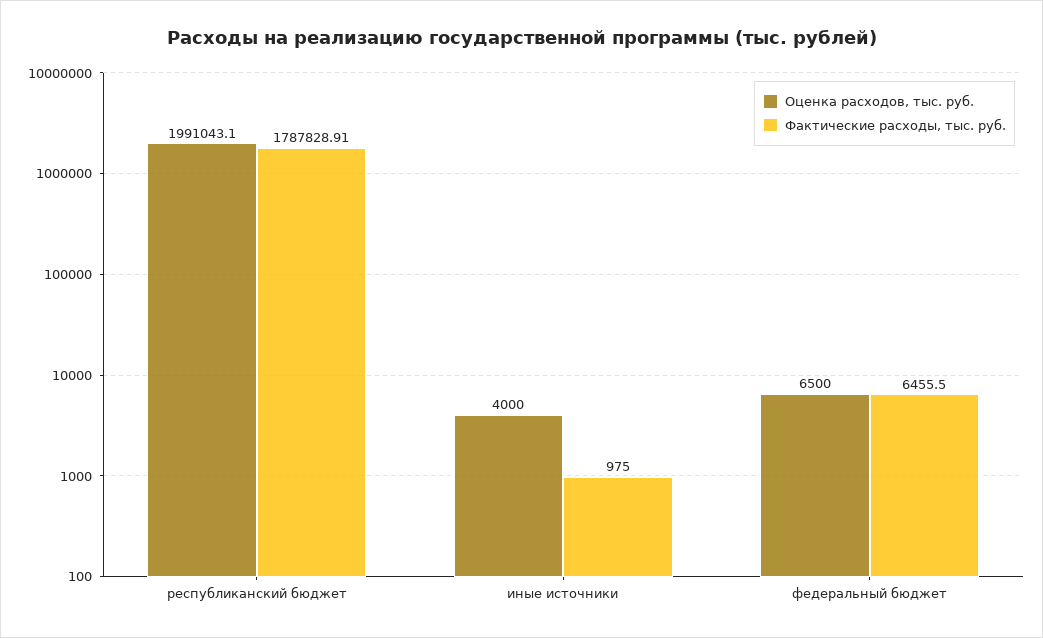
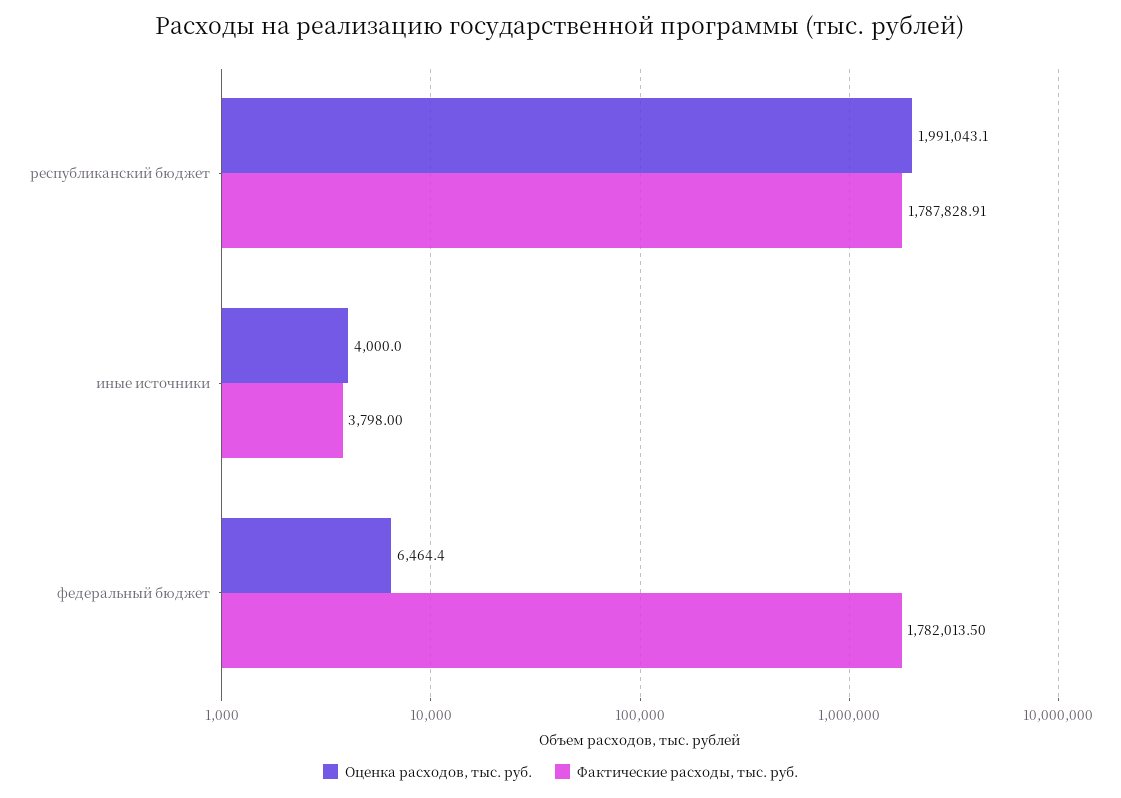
  {
    "Оценка расходов, тыс. руб.": {
      "республиканский бюджет": 1991043.1,
      "иные источники": 4000,
-     "федеральный бюджет": 6500
+     "федеральный бюджет": 6464.4
    },
    "Фактические расходы, тыс. руб.": {
      "республиканский бюджет": 1787828.91,
-     "иные источники": 975,
+     "иные источники": 3798,
-     "федеральный бюджет": 6455.5
+     "федеральный бюджет": 1782013.5
    }
  }

